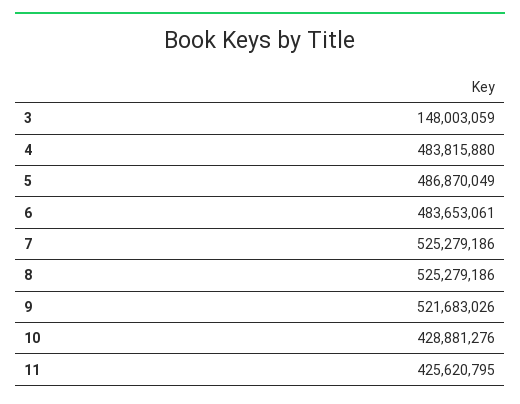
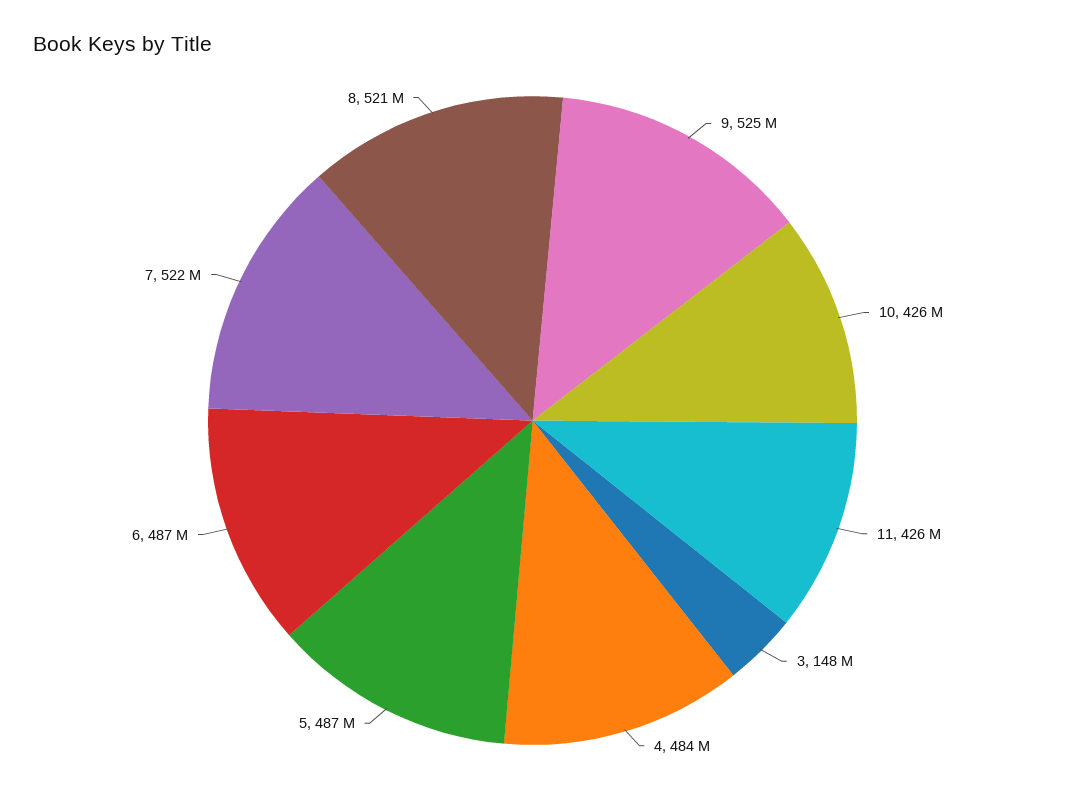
  {
    "3": 148003059,
    "4": 483815880,
    "5": 486870049,
-   "6": 483653061,
+   "6": 487000000,
-   "7": 525279186,
+   "7": 522000000,
-   "8": 525279186,
+   "8": 521000000,
-   "9": 521683026,
+   "9": 525000000,
-   "10": 428881276,
+   "10": 426000000,
    "11": 425620795
  }

